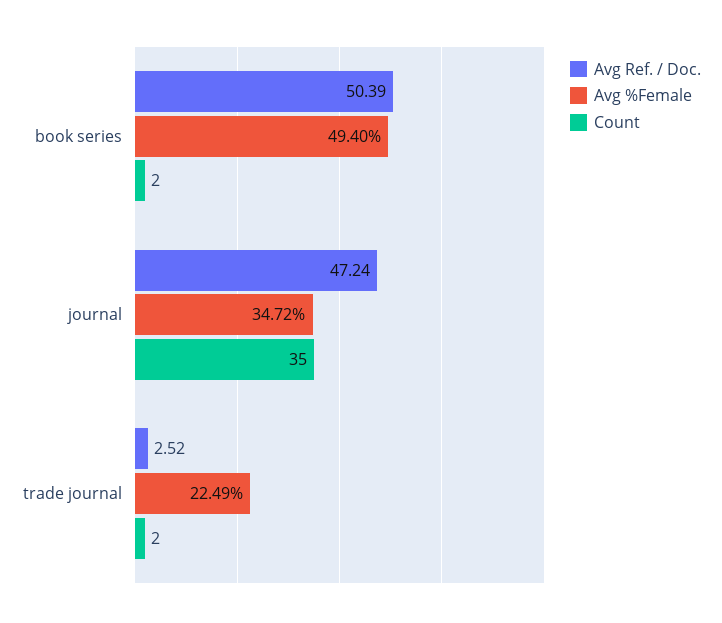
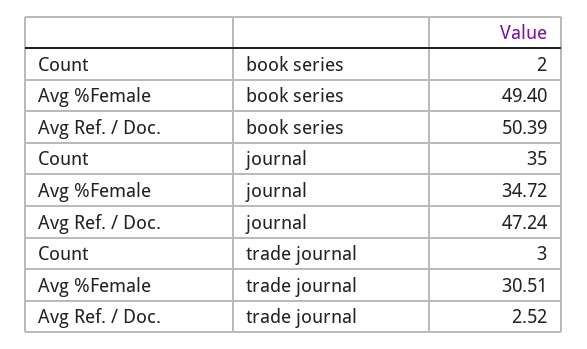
  {
    "Avg Ref. / Doc.": {
      "book series": 50.39,
      "journal": 47.24,
      "trade journal": 2.52
    },
    "Avg %Female": {
      "book series": 49.4,
      "journal": 34.72,
-     "trade journal": 22.49
+     "trade journal": 30.51
    },
    "Count": {
      "book series": 2,
      "journal": 35,
-     "trade journal": 2
+     "trade journal": 3
    }
  }

